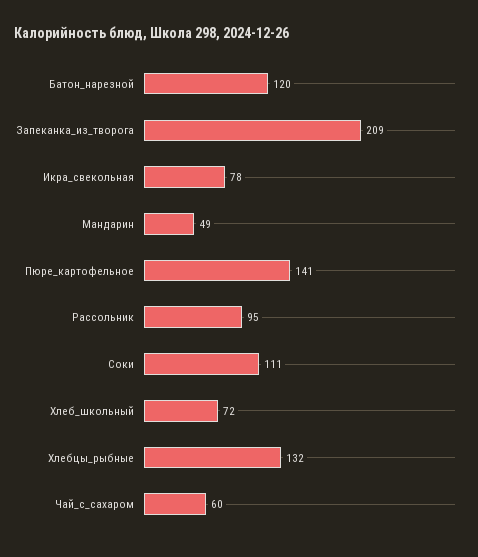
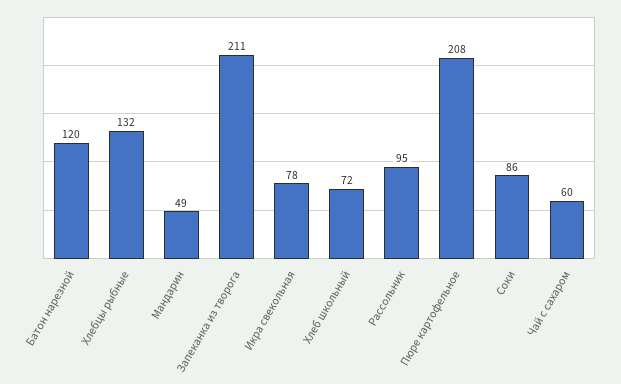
  {
    "Батон_нарезной": 120,
-   "Запеканка_из_творога": 209,
+   "Запеканка_из_творога": 211,
    "Икра_свекольная": 78,
    "Мандарин": 49,
-   "Пюре_картофельное": 141,
+   "Пюре_картофельное": 208,
    "Рассольник": 95,
-   "Соки": 111,
+   "Соки": 86,
    "Хлеб_школьный": 72,
    "Хлебцы_рыбные": 132,
    "Чай_с_сахаром": 60
  }

